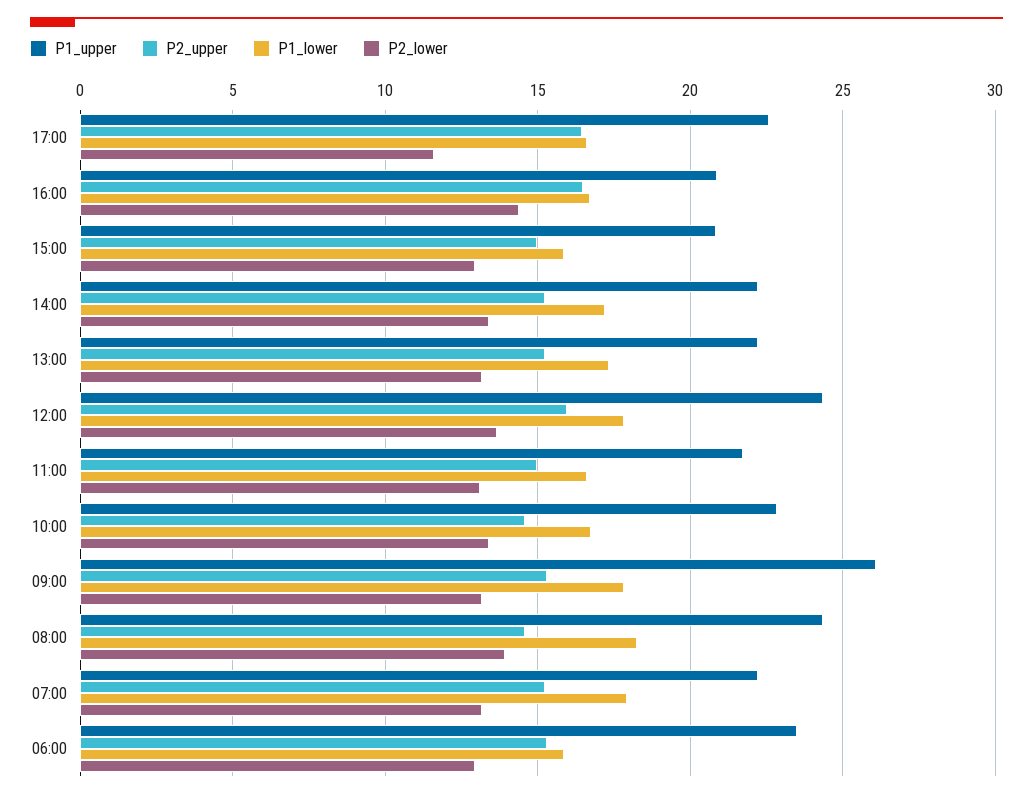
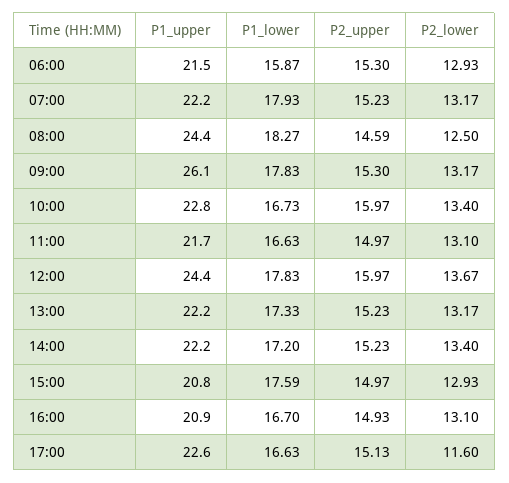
  {
    "P1_upper": {
      "17:00": 22.6,
      "16:00": 20.9,
      "15:00": 20.8,
      "14:00": 22.2,
      "13:00": 22.2,
      "12:00": 24.4,
      "11:00": 21.7,
      "10:00": 22.8,
      "09:00": 26.1,
      "08:00": 24.4,
      "07:00": 22.2,
-     "06:00": 23.5
+     "06:00": 21.5
    },
    "P2_upper": {
-     "17:00": 16.5,
+     "17:00": 15.13,
-     "16:00": 16.5,
+     "16:00": 14.93,
      "15:00": 14.97,
      "14:00": 15.23,
      "13:00": 15.23,
      "12:00": 15.97,
      "11:00": 14.97,
-     "10:00": 14.5,
+     "10:00": 15.97,
      "09:00": 15.3,
      "08:00": 14.59,
      "07:00": 15.23,
      "06:00": 15.3
    },
    "P1_lower": {
      "17:00": 16.63,
      "16:00": 16.7,
-     "15:00": 16,
+     "15:00": 17.59,
      "14:00": 17.2,
      "13:00": 17.33,
      "12:00": 17.83,
      "11:00": 16.63,
      "10:00": 16.73,
      "09:00": 17.83,
      "08:00": 18.27,
      "07:00": 17.93,
      "06:00": 15.87
    },
    "P2_lower": {
      "17:00": 11.6,
-     "16:00": 14.5,
+     "16:00": 13.1,
      "15:00": 12.93,
      "14:00": 13.4,
      "13:00": 13.17,
      "12:00": 13.67,
      "11:00": 13.1,
      "10:00": 13.4,
      "09:00": 13.17,
-     "08:00": 14,
+     "08:00": 12.5,
      "07:00": 13.17,
      "06:00": 12.93
    }
  }

